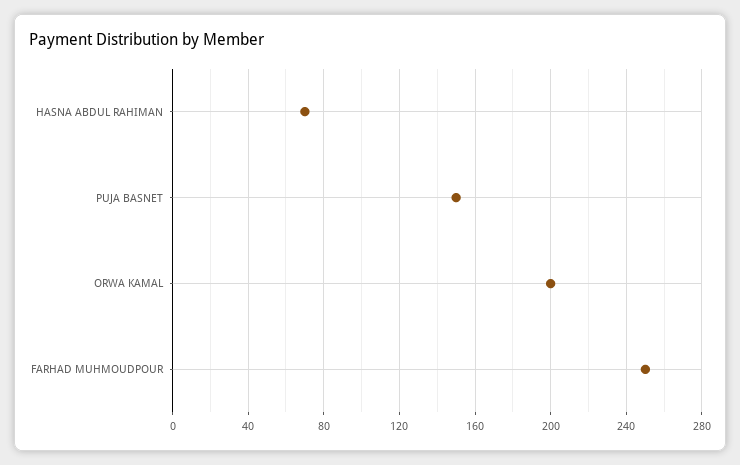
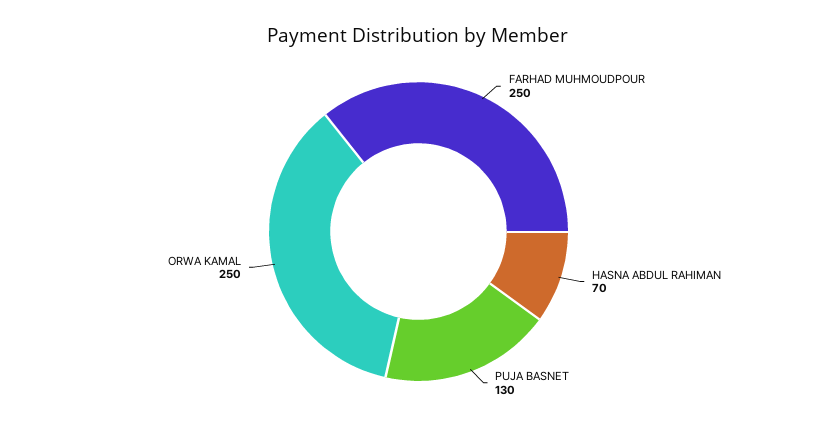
  {
    "HASNA ABDUL RAHIMAN": 70,
-   "PUJA BASNET": 150,
+   "PUJA BASNET": 130,
-   "ORWA KAMAL": 200,
+   "ORWA KAMAL": 250,
    "FARHAD MUHMOUDPOUR": 250
  }

